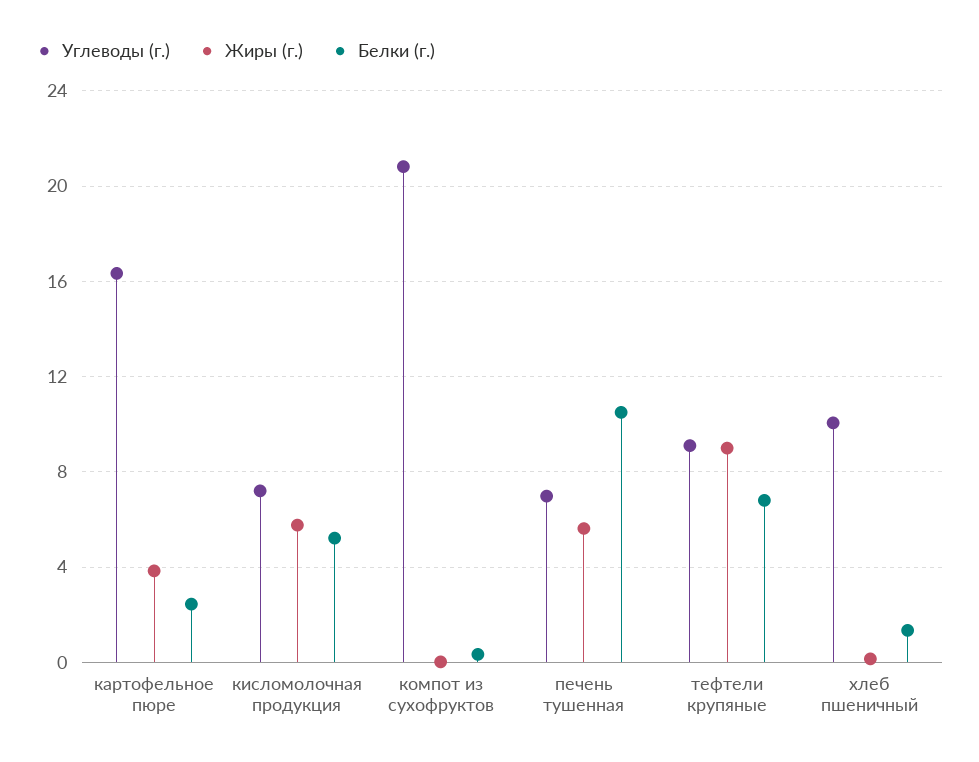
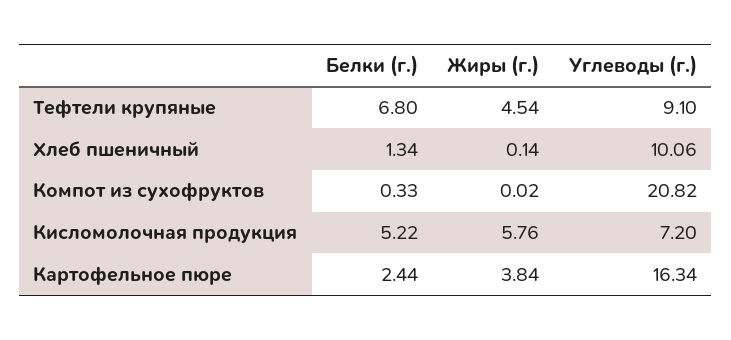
  {
    "Углеводы (г.)": {
      "картофельное пюре": 16.34,
      "кисломолочная продукция": 7.2,
      "компот из сухофруктов": 20.82,
-     "печень тушенная": 7,
      "тефтели крупяные": 9.1,
      "хлеб пшеничный": 10.06
    },
    "Жиры (г.)": {
      "картофельное пюре": 3.84,
      "кисломолочная продукция": 5.76,
      "компот из сухофруктов": 0.02,
-     "печень тушенная": 5.5,
-     "тефтели крупяные": 9,
+     "тефтели крупяные": 4.54,
      "хлеб пшеничный": 0.14
    },
    "Белки (г.)": {
      "картофельное пюре": 2.44,
      "кисломолочная продукция": 5.22,
      "компот из сухофруктов": 0.33,
-     "печень тушенная": 10.5,
      "тефтели крупяные": 6.8,
      "хлеб пшеничный": 1.34
    }
  }

